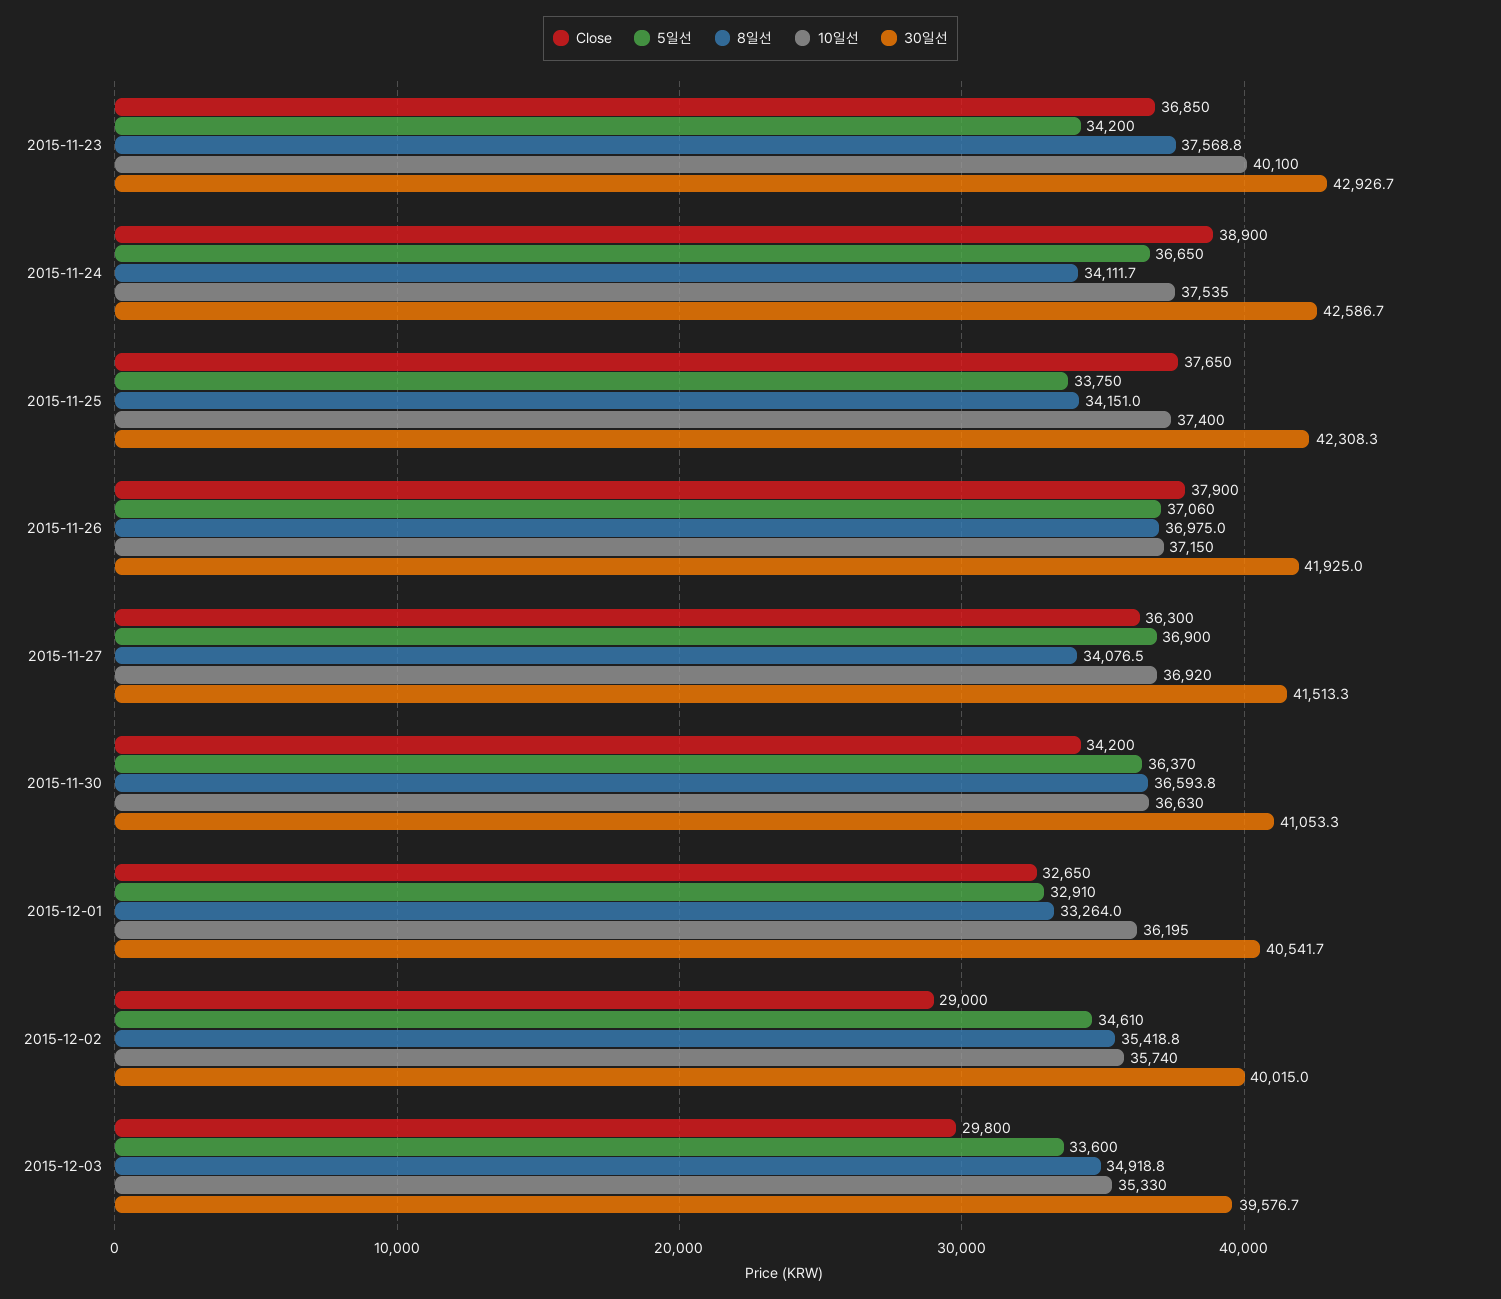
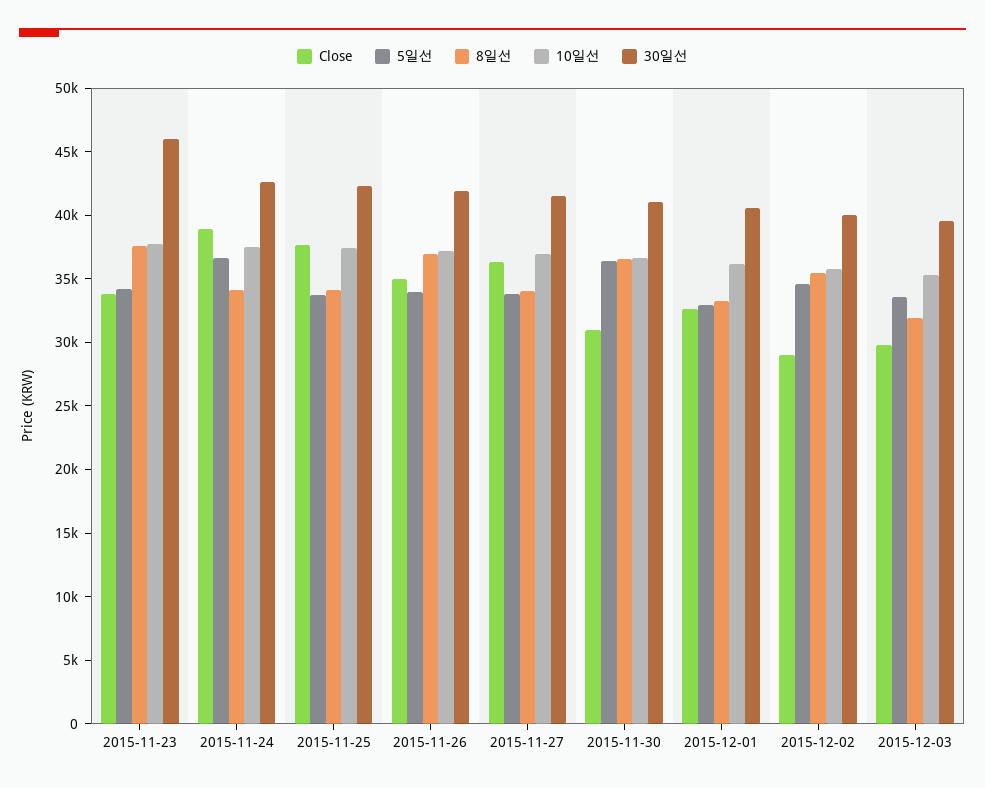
  {
    "Close": {
-     "2015-11-23": 36850,
+     "2015-11-23": 34000,
      "2015-11-24": 38900,
      "2015-11-25": 37650,
-     "2015-11-26": 37900,
+     "2015-11-26": 35000,
      "2015-11-27": 36300,
-     "2015-11-30": 34200,
+     "2015-11-30": 31000,
      "2015-12-01": 32650,
      "2015-12-02": 29000,
      "2015-12-03": 29800
    },
    "5일선": {
      "2015-11-23": 34200,
      "2015-11-24": 36650,
      "2015-11-25": 33750,
-     "2015-11-26": 37060,
+     "2015-11-26": 34000,
-     "2015-11-27": 36900,
+     "2015-11-27": 34000,
      "2015-11-30": 36370,
      "2015-12-01": 32910,
      "2015-12-02": 34610,
      "2015-12-03": 33600
    },
    "8일선": {
      "2015-11-23": 37568.8,
      "2015-11-24": 34111.7,
      "2015-11-25": 34151,
      "2015-11-26": 36975,
      "2015-11-27": 34076.5,
      "2015-11-30": 36593.8,
      "2015-12-01": 33264,
      "2015-12-02": 35418.8,
-     "2015-12-03": 34918.8
+     "2015-12-03": 32000
    },
    "10일선": {
-     "2015-11-23": 40100,
+     "2015-11-23": 38000,
      "2015-11-24": 37535,
      "2015-11-25": 37400,
      "2015-11-26": 37150,
      "2015-11-27": 36920,
      "2015-11-30": 36630,
      "2015-12-01": 36195,
      "2015-12-02": 35740,
      "2015-12-03": 35330
    },
    "30일선": {
-     "2015-11-23": 42926.7,
+     "2015-11-23": 46000,
      "2015-11-24": 42586.7,
      "2015-11-25": 42308.3,
      "2015-11-26": 41925,
      "2015-11-27": 41513.3,
      "2015-11-30": 41053.3,
      "2015-12-01": 40541.7,
      "2015-12-02": 40015,
      "2015-12-03": 39576.7
    }
  }

